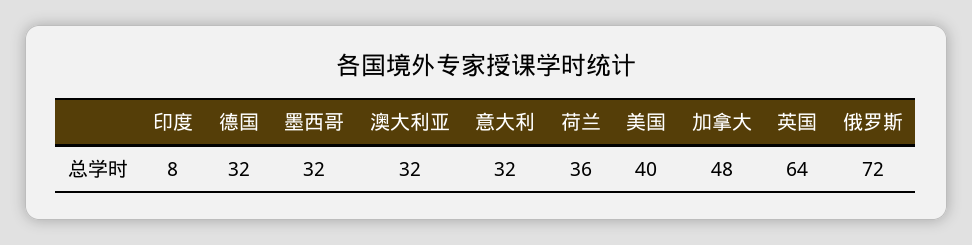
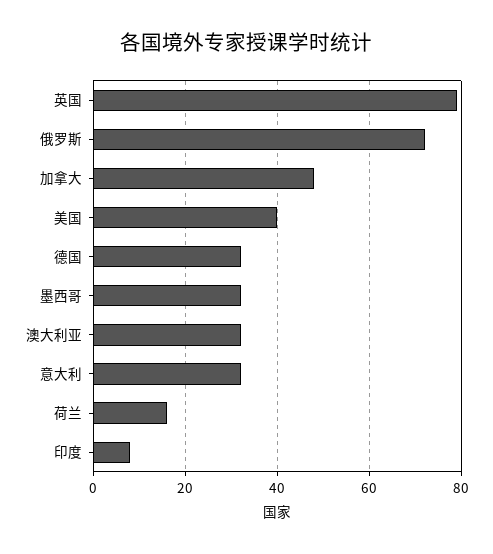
  {
    "印度": 8,
    "德国": 32,
    "墨西哥": 32,
    "澳大利亚": 32,
    "意大利": 32,
-   "荷兰": 36,
+   "荷兰": 15,
    "美国": 40,
    "加拿大": 48,
-   "英国": 64,
+   "英国": 80,
    "俄罗斯": 72
  }

